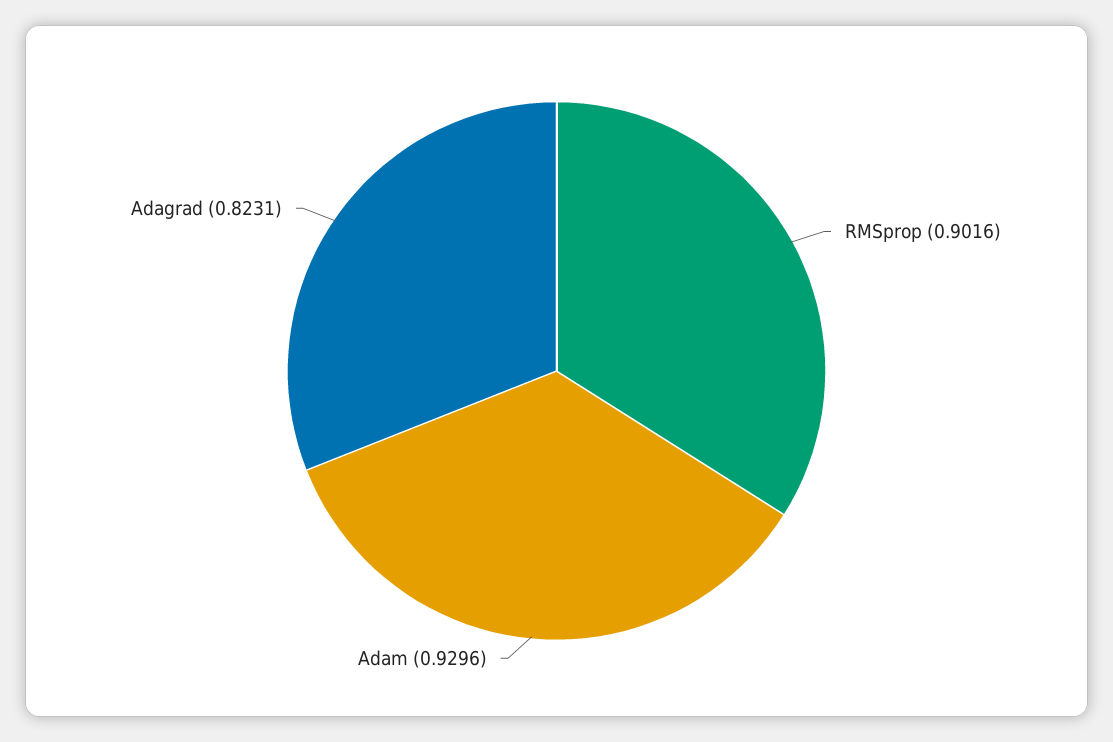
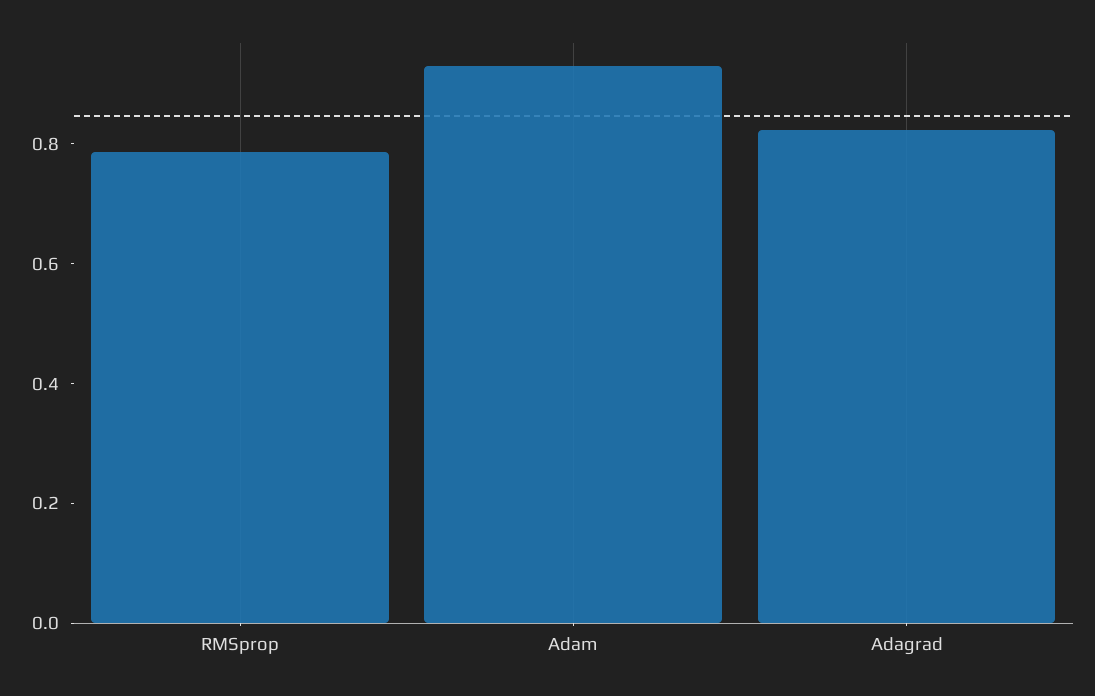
  {
-   "RMSprop": 0.9016,
+   "RMSprop": 0.8,
    "Adam": 0.9296,
    "Adagrad": 0.8231
  }

